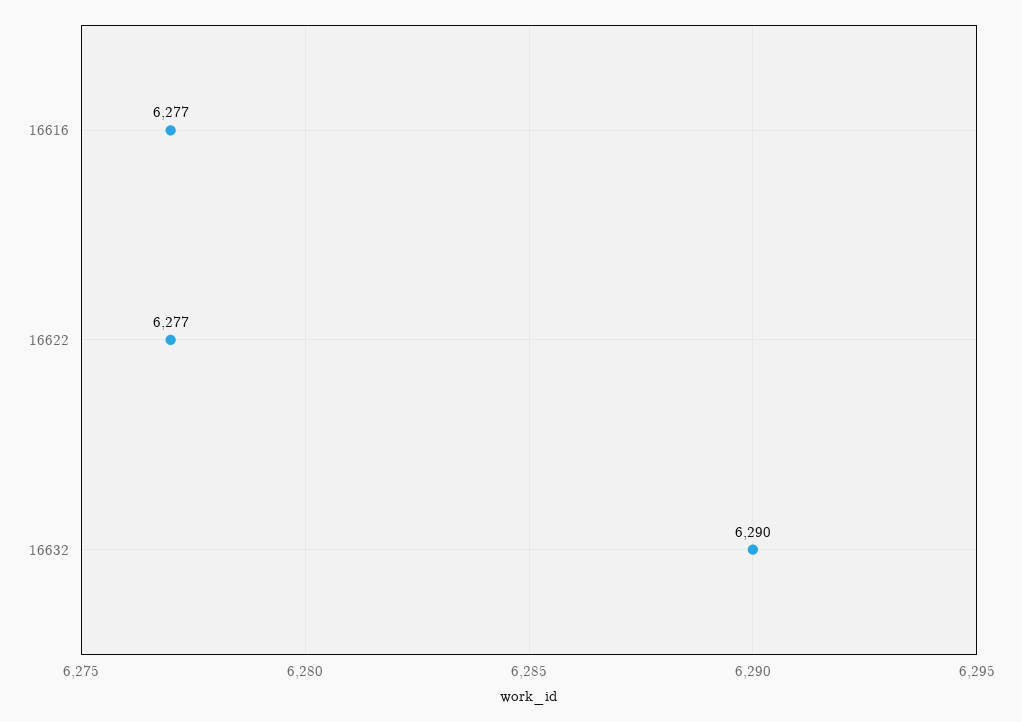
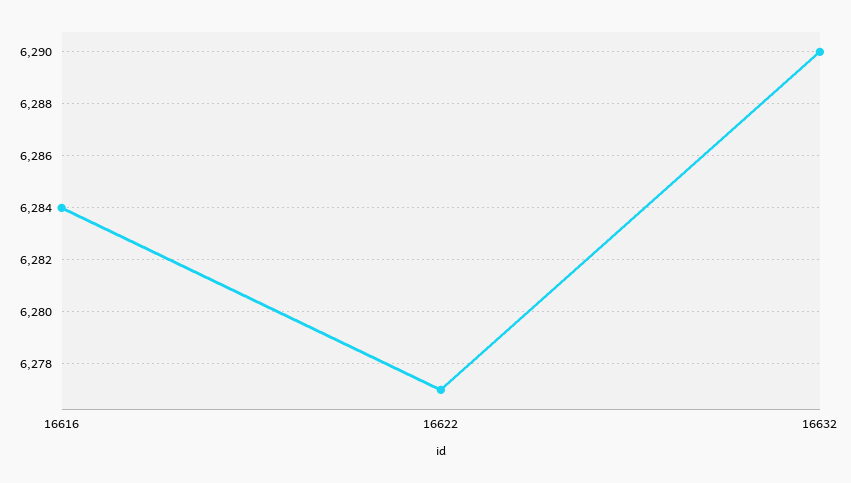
  {
-   "16616": 6277,
+   "16616": 6284,
    "16622": 6277,
    "16632": 6290
  }

